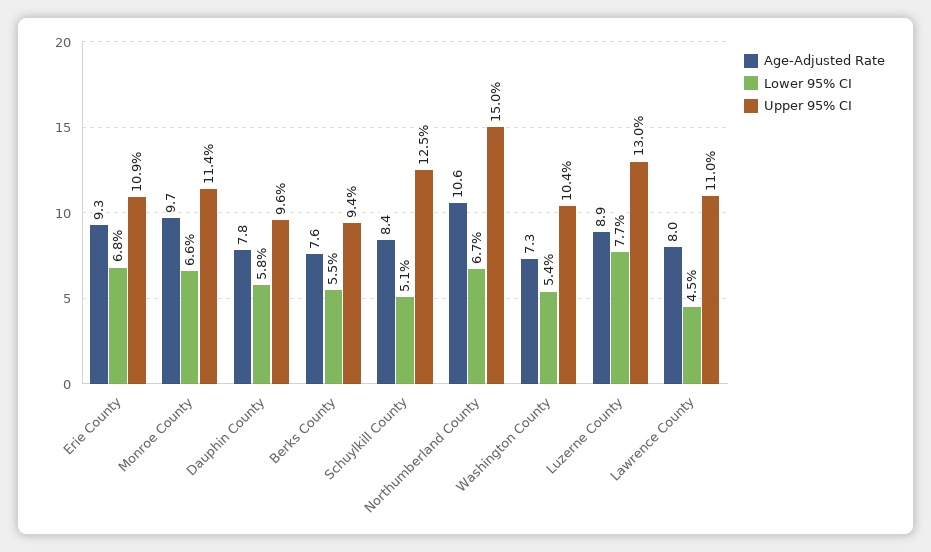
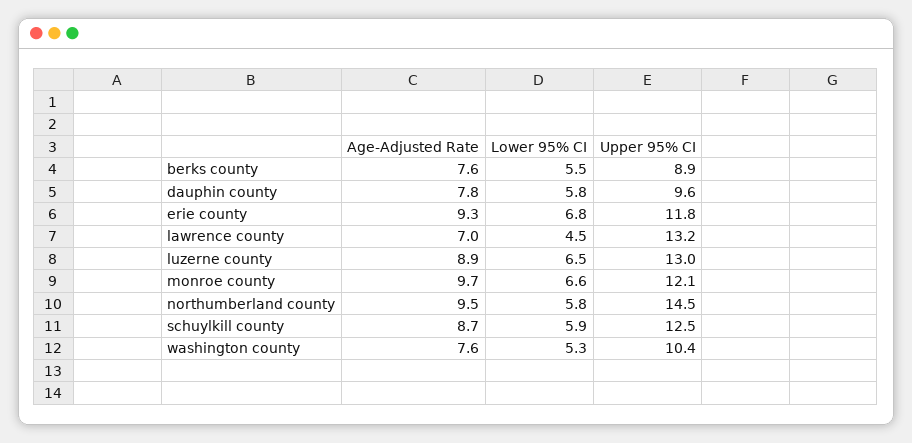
  {
    "Age-Adjusted Rate": {
      "Erie County": 9.3,
      "Monroe County": 9.7,
      "Dauphin County": 7.8,
      "Berks County": 7.6,
-     "Schuylkill County": 8.4,
+     "Schuylkill County": 8.7,
-     "Northumberland County": 10.6,
+     "Northumberland County": 9.5,
-     "Washington County": 7.3,
+     "Washington County": 7.6,
      "Luzerne County": 8.9,
-     "Lawrence County": 8
+     "Lawrence County": 7
    },
    "Lower 95% CI": {
      "Erie County": 6.8,
      "Monroe County": 6.6,
      "Dauphin County": 5.8,
      "Berks County": 5.5,
-     "Schuylkill County": 5.1,
+     "Schuylkill County": 5.9,
-     "Northumberland County": 6.7,
+     "Northumberland County": 5.8,
-     "Washington County": 5.4,
+     "Washington County": 5.3,
-     "Luzerne County": 7.7,
+     "Luzerne County": 6.5,
      "Lawrence County": 4.5
    },
    "Upper 95% CI": {
-     "Erie County": 10.9,
+     "Erie County": 11.8,
-     "Monroe County": 11.4,
+     "Monroe County": 12.1,
      "Dauphin County": 9.6,
-     "Berks County": 9.4,
+     "Berks County": 8.9,
      "Schuylkill County": 12.5,
-     "Northumberland County": 15,
+     "Northumberland County": 14.5,
      "Washington County": 10.4,
      "Luzerne County": 13,
-     "Lawrence County": 11
+     "Lawrence County": 13.2
    }
  }

